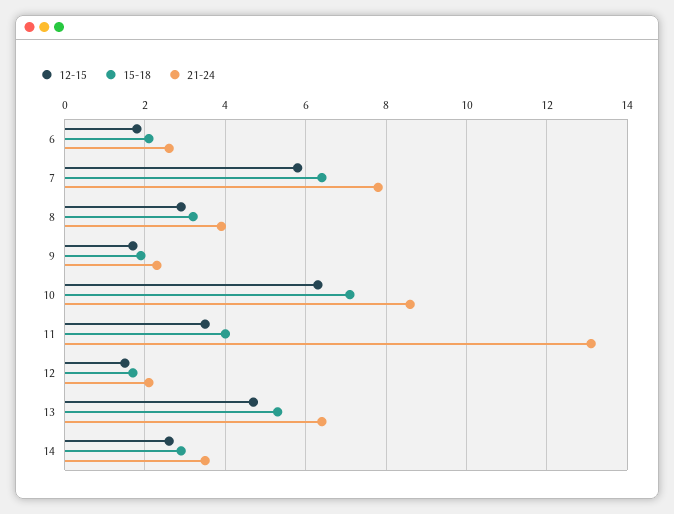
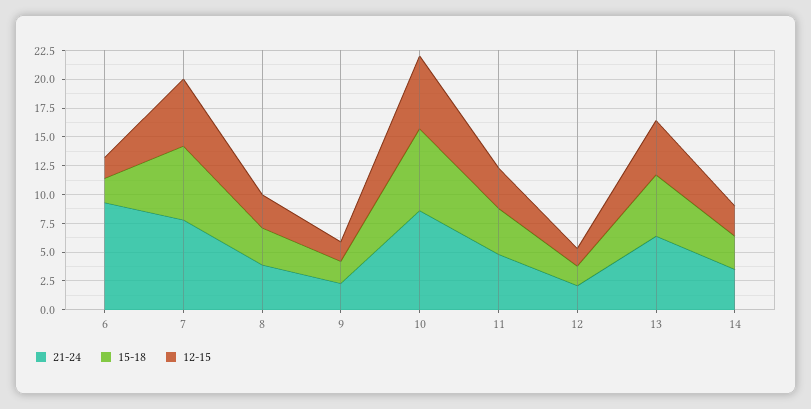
  {
    "12-15": {
      "6": 2,
      "7": 6,
      "8": 3,
      "9": 1.5,
      "10": 6.5,
      "11": 3.5,
      "12": 1.5,
      "13": 4.5,
      "14": 2.5
    },
    "15-18": {
      "6": 2,
      "7": 6.5,
      "8": 3,
      "9": 2,
      "10": 7,
      "11": 4,
      "12": 1.5,
      "13": 5.5,
      "14": 3
    },
    "21-24": {
-     "6": 2.5,
+     "6": 10,
      "7": 8,
      "8": 4,
      "9": 2.5,
      "10": 8.5,
-     "11": 13,
+     "11": 5,
      "12": 2,
      "13": 6.5,
      "14": 3.5
    }
  }

